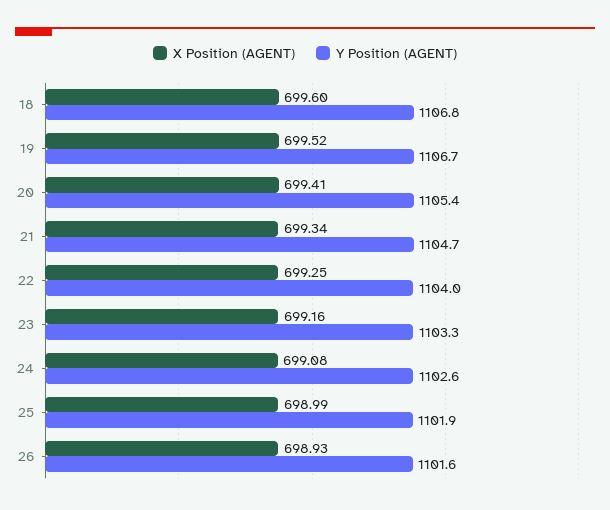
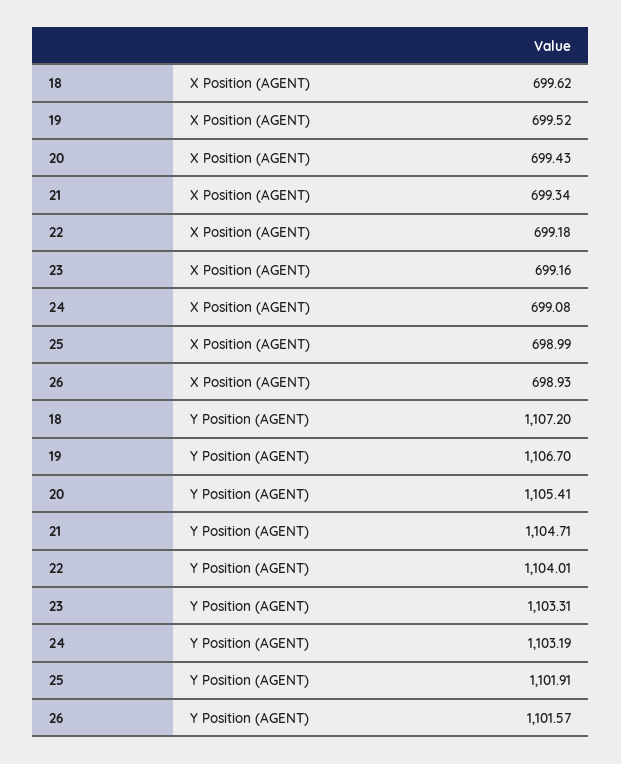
  {
    "X Position (AGENT)": {
-     "18": 699.6,
+     "18": 699.62,
      "19": 699.52,
-     "20": 699.41,
+     "20": 699.43,
      "21": 699.34,
-     "22": 699.25,
+     "22": 699.18,
      "23": 699.16,
      "24": 699.08,
      "25": 698.99,
      "26": 698.93
    },
    "Y Position (AGENT)": {
-     "18": 1106.8,
+     "18": 1107.2,
      "19": 1106.7,
      "20": 1105.41,
      "21": 1104.71,
      "22": 1104.01,
      "23": 1103.31,
-     "24": 1102.6,
+     "24": 1103.19,
      "25": 1101.91,
      "26": 1101.57
    }
  }

